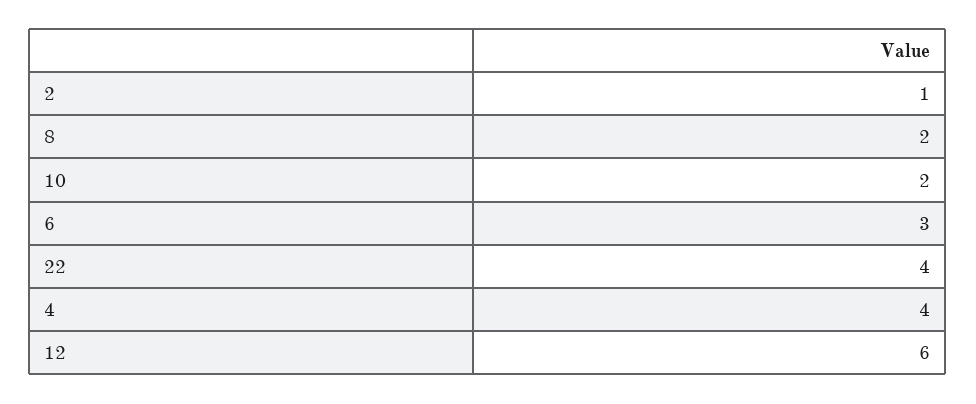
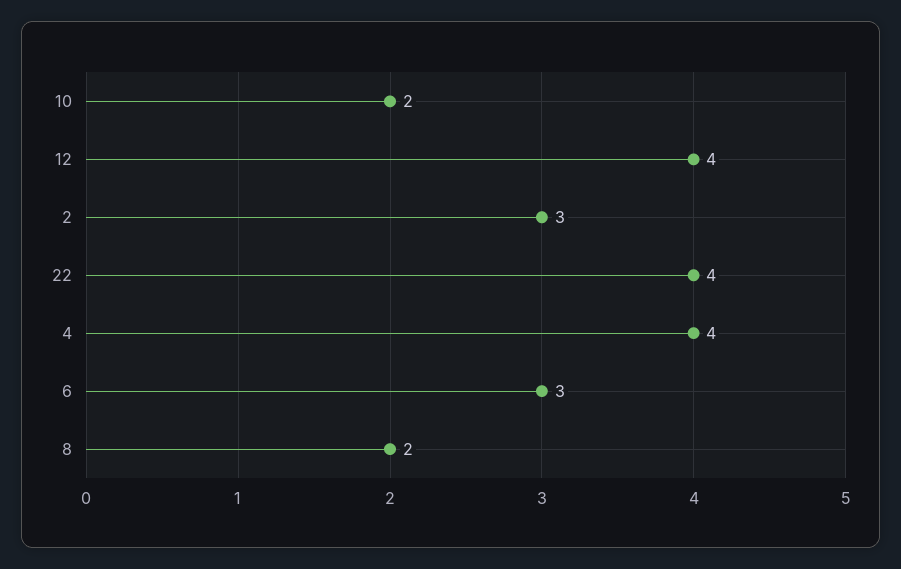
  {
-   "2": 1,
+   "2": 3,
    "8": 2,
    "10": 2,
    "6": 3,
    "22": 4,
    "4": 4,
-   "12": 6
+   "12": 4
  }

